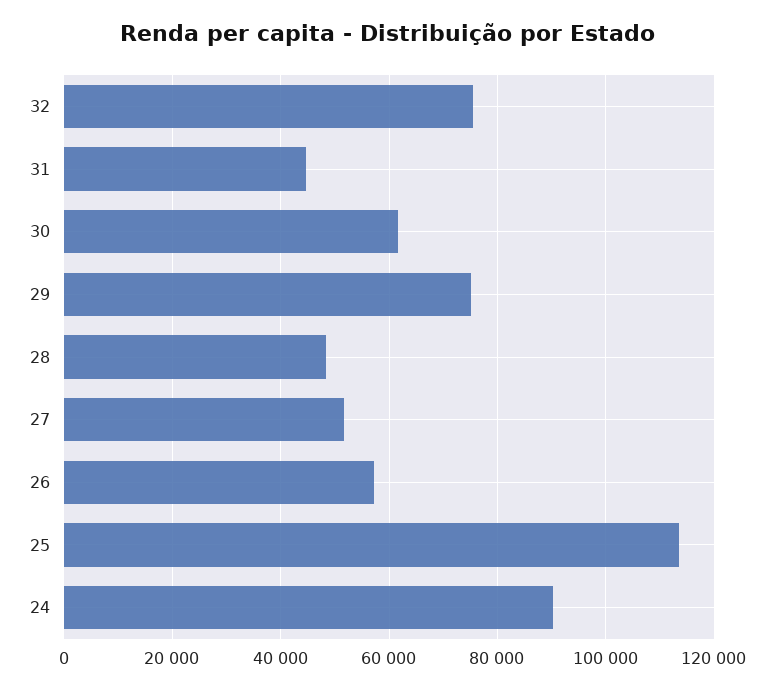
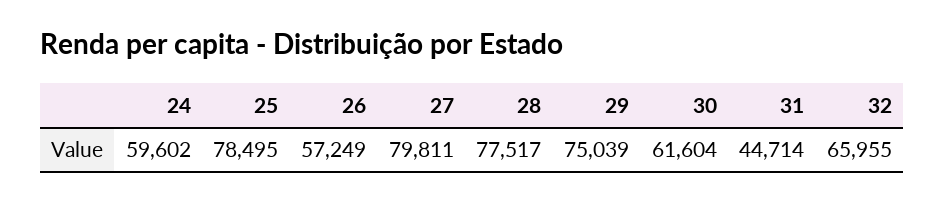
  {
-   "32": 76000,
+   "32": 65955,
    "31": 44714,
    "30": 61604,
    "29": 75039,
-   "28": 48000,
+   "28": 77517,
-   "27": 52000,
+   "27": 79811,
    "26": 57249,
-   "25": 114000,
+   "25": 78495,
-   "24": 90000
+   "24": 59602
  }

